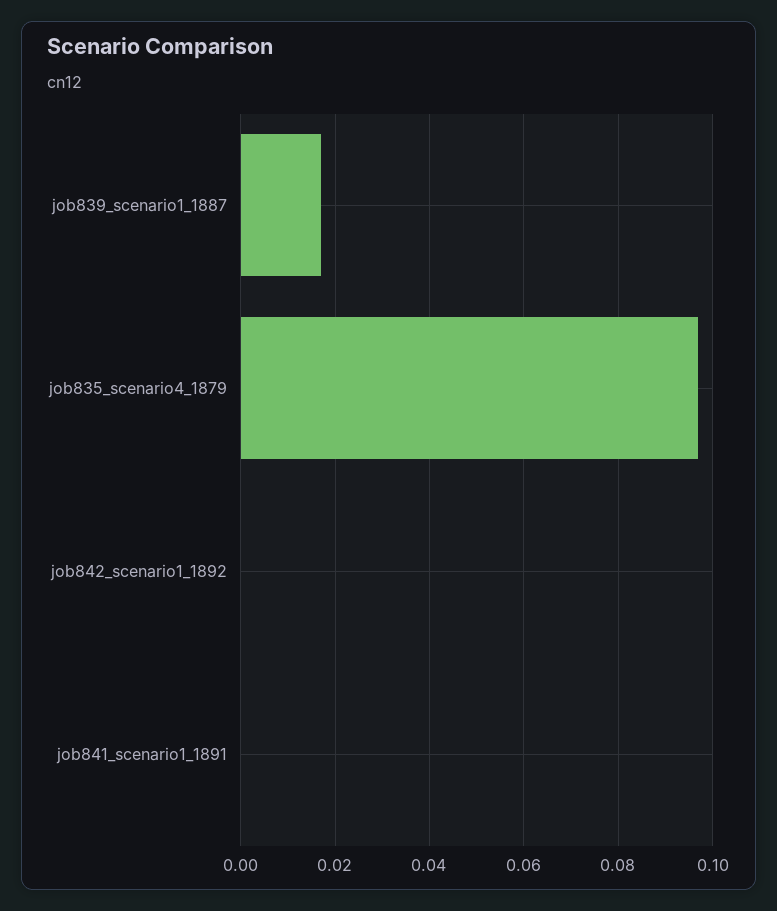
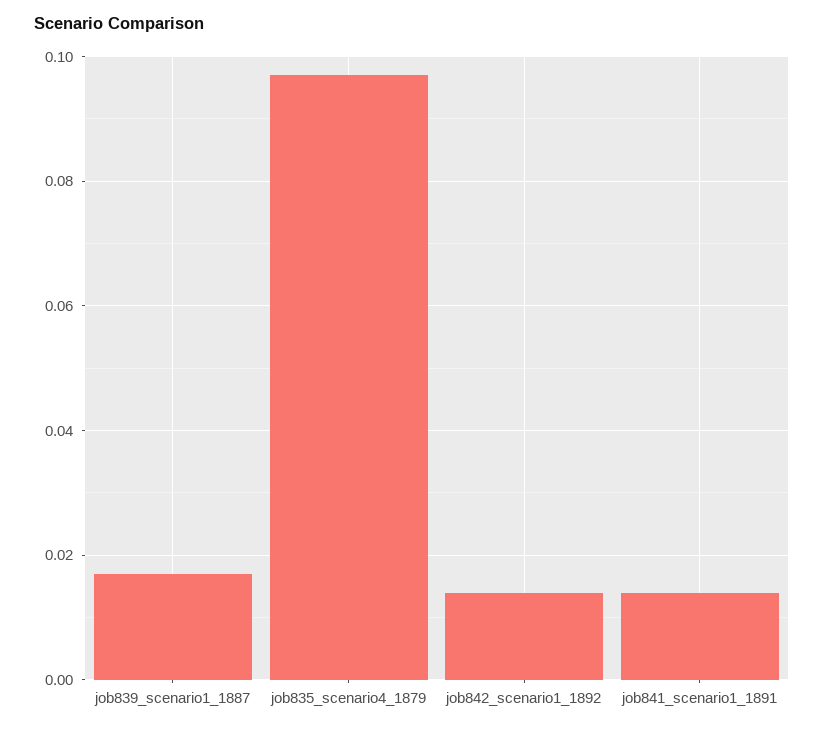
  {
    "job839_scenario1_1887": 0.015,
    "job835_scenario4_1879": 0.095,
-   "job842_scenario1_1892": 0,
+   "job842_scenario1_1892": 0.015,
-   "job841_scenario1_1891": 0
+   "job841_scenario1_1891": 0.015
  }

